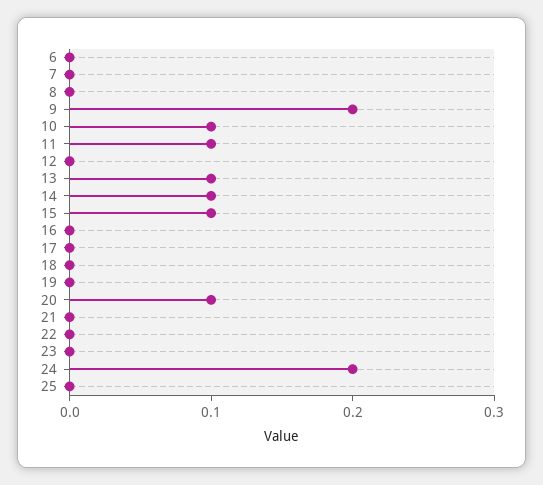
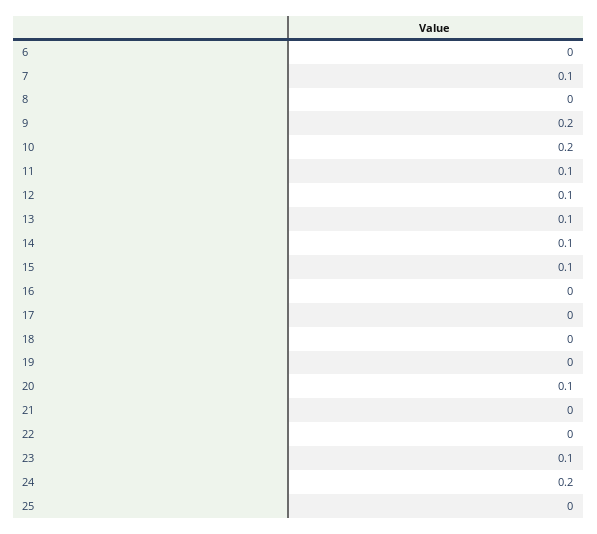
  {
    "6": 0,
-   "7": 0,
+   "7": 0.1,
    "8": 0,
    "9": 0.2,
-   "10": 0.1,
+   "10": 0.2,
    "11": 0.1,
-   "12": 0,
+   "12": 0.1,
    "13": 0.1,
    "14": 0.1,
    "15": 0.1,
    "16": 0,
    "17": 0,
    "18": 0,
    "19": 0,
    "20": 0.1,
    "21": 0,
    "22": 0,
-   "23": 0,
+   "23": 0.1,
    "24": 0.2,
    "25": 0
  }

